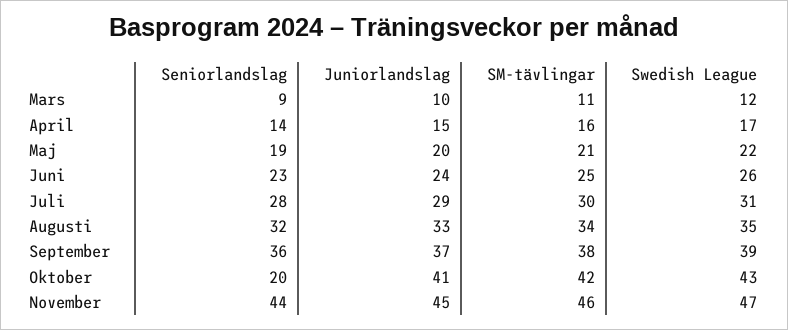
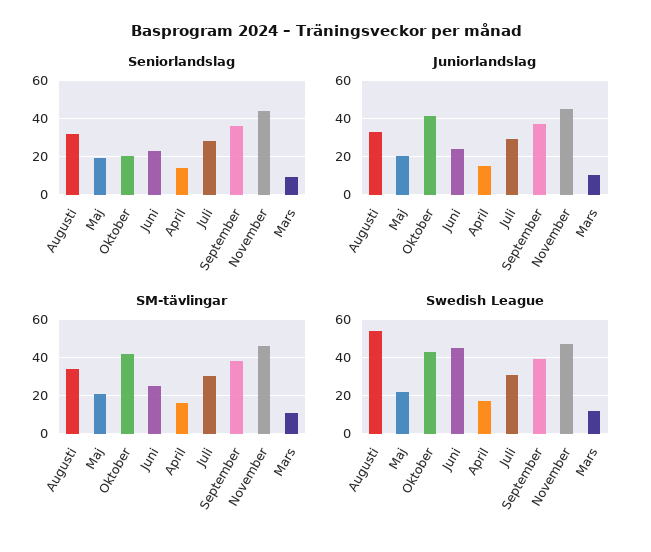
  {
    "Seniorlandslag": {
      "Mars": 9,
      "April": 14,
      "Maj": 19,
      "Juni": 23,
      "Juli": 28,
      "Augusti": 32,
      "September": 36,
      "Oktober": 20,
      "November": 44
    },
    "Juniorlandslag": {
      "Mars": 10,
      "April": 15,
      "Maj": 20,
      "Juni": 24,
      "Juli": 29,
      "Augusti": 33,
      "September": 37,
      "Oktober": 41,
      "November": 45
    },
    "SM-tävlingar": {
      "Mars": 11,
      "April": 16,
      "Maj": 21,
      "Juni": 25,
      "Juli": 30,
      "Augusti": 34,
      "September": 38,
      "Oktober": 42,
      "November": 46
    },
    "Swedish League": {
      "Mars": 12,
      "April": 17,
      "Maj": 22,
-     "Juni": 26,
+     "Juni": 45,
      "Juli": 31,
-     "Augusti": 35,
+     "Augusti": 55,
      "September": 39,
      "Oktober": 43,
      "November": 47
    }
  }

